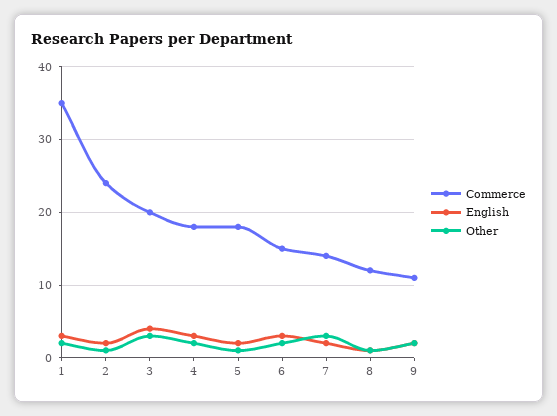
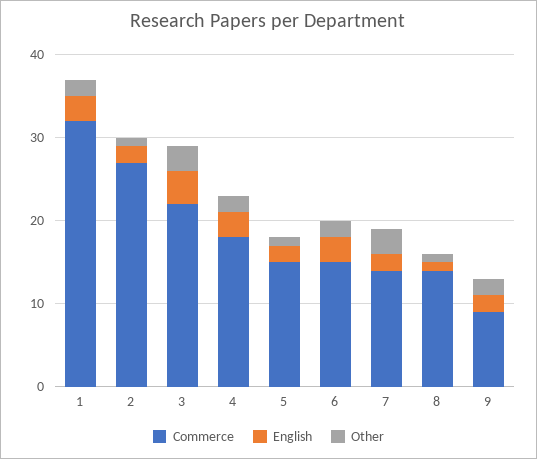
  {
    "Commerce": {
-     "1": 35,
+     "1": 32,
-     "2": 24,
+     "2": 27,
-     "3": 20,
+     "3": 22,
      "4": 18,
-     "5": 18,
+     "5": 15,
      "6": 15,
      "7": 14,
-     "8": 12,
+     "8": 14,
-     "9": 11
+     "9": 9
    },
    "English": {
      "1": 3,
      "2": 2,
      "3": 4,
      "4": 3,
      "5": 2,
      "6": 3,
      "7": 2,
      "8": 1,
      "9": 2
    },
    "Other": {
      "1": 2,
      "2": 1,
      "3": 3,
      "4": 2,
      "5": 1,
      "6": 2,
      "7": 3,
      "8": 1,
      "9": 2
    }
  }

